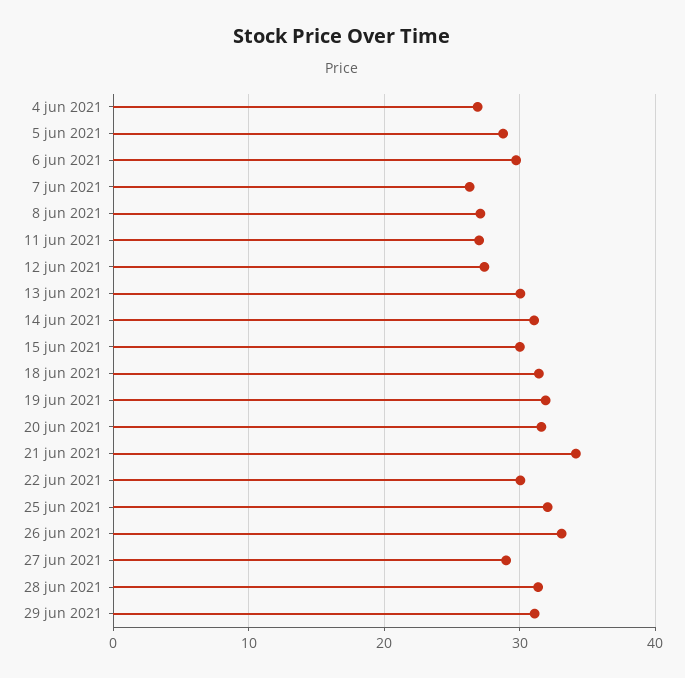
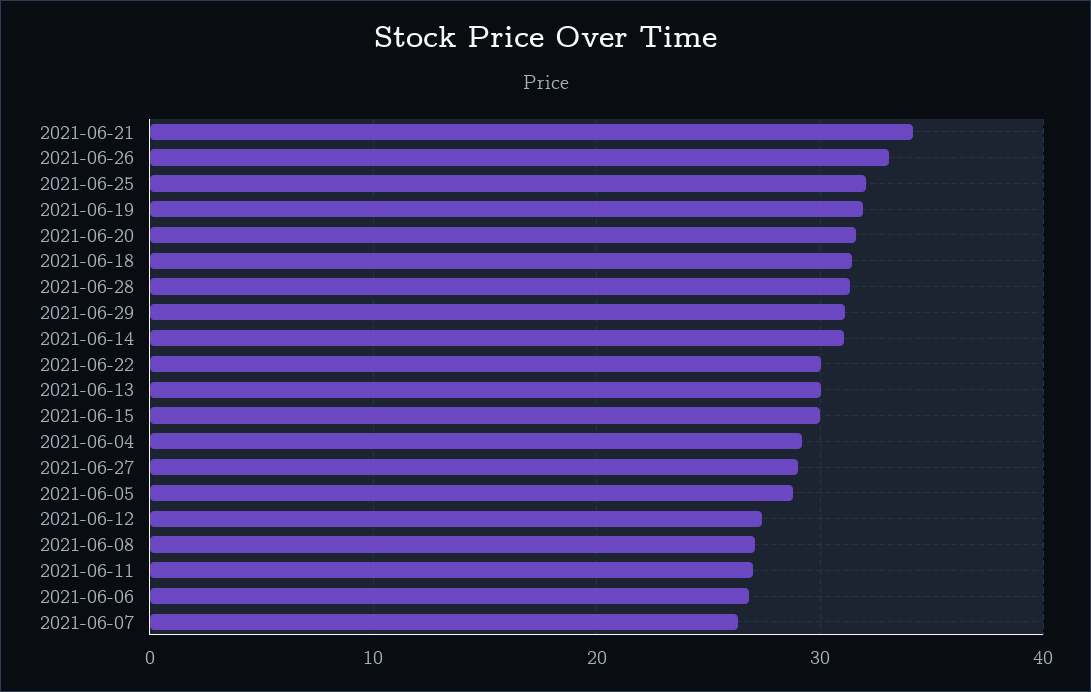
  {
-   "4 jun 2021": 27,
+   "4 jun 2021": 29,
    "5 jun 2021": 29,
-   "6 jun 2021": 30,
+   "6 jun 2021": 27,
    "7 jun 2021": 26,
    "8 jun 2021": 27,
    "11 jun 2021": 27,
    "12 jun 2021": 27,
    "13 jun 2021": 30,
    "14 jun 2021": 31,
    "15 jun 2021": 30,
    "18 jun 2021": 31,
    "19 jun 2021": 32,
    "20 jun 2021": 32,
    "21 jun 2021": 34,
    "22 jun 2021": 30,
    "25 jun 2021": 32,
    "26 jun 2021": 33,
    "27 jun 2021": 29,
    "28 jun 2021": 31,
    "29 jun 2021": 31
  }

